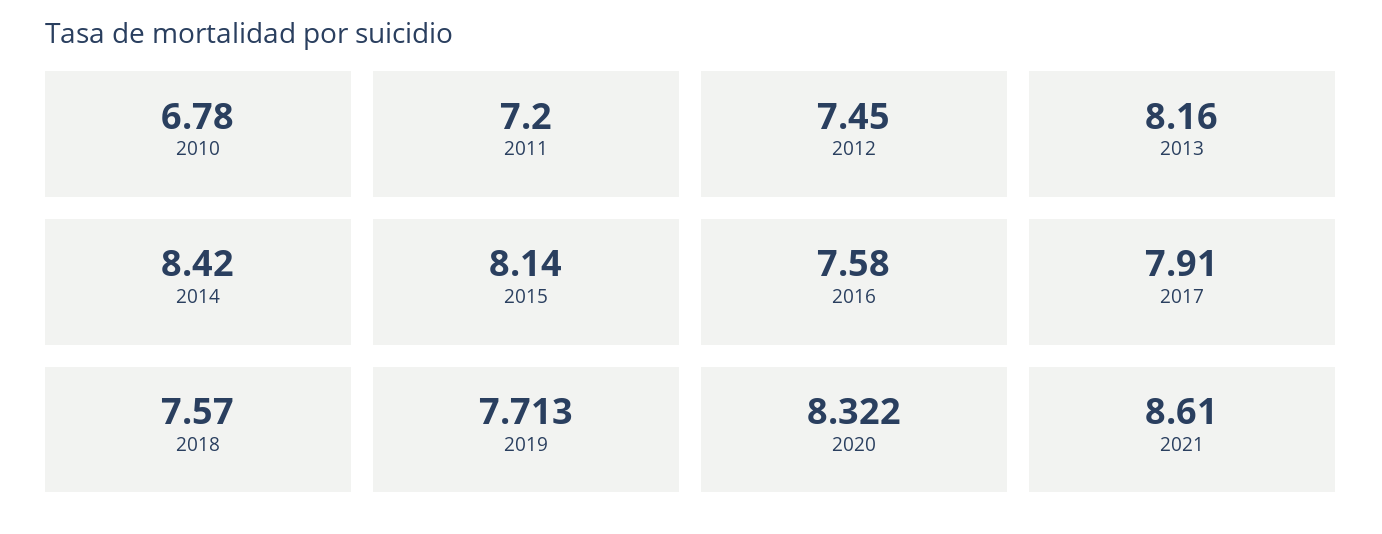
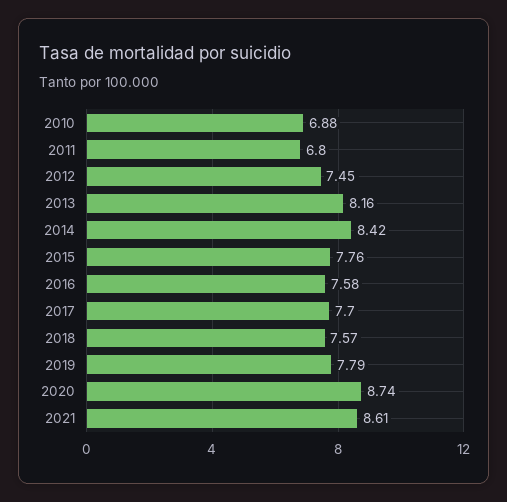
  {
-   "2010": 6.78,
+   "2010": 6.88,
-   "2011": 7.2,
+   "2011": 6.8,
    "2012": 7.45,
    "2013": 8.16,
    "2014": 8.42,
-   "2015": 8.14,
+   "2015": 7.76,
    "2016": 7.58,
-   "2017": 7.91,
+   "2017": 7.7,
    "2018": 7.57,
-   "2019": 7.713,
+   "2019": 7.79,
-   "2020": 8.322,
+   "2020": 8.74,
    "2021": 8.61
  }

